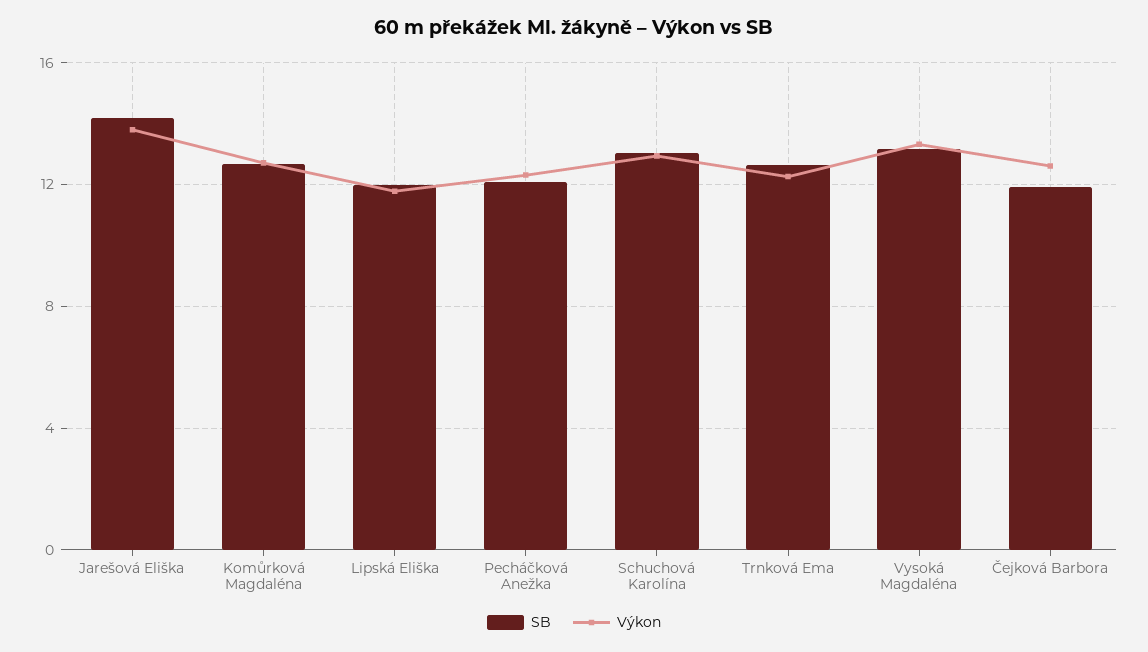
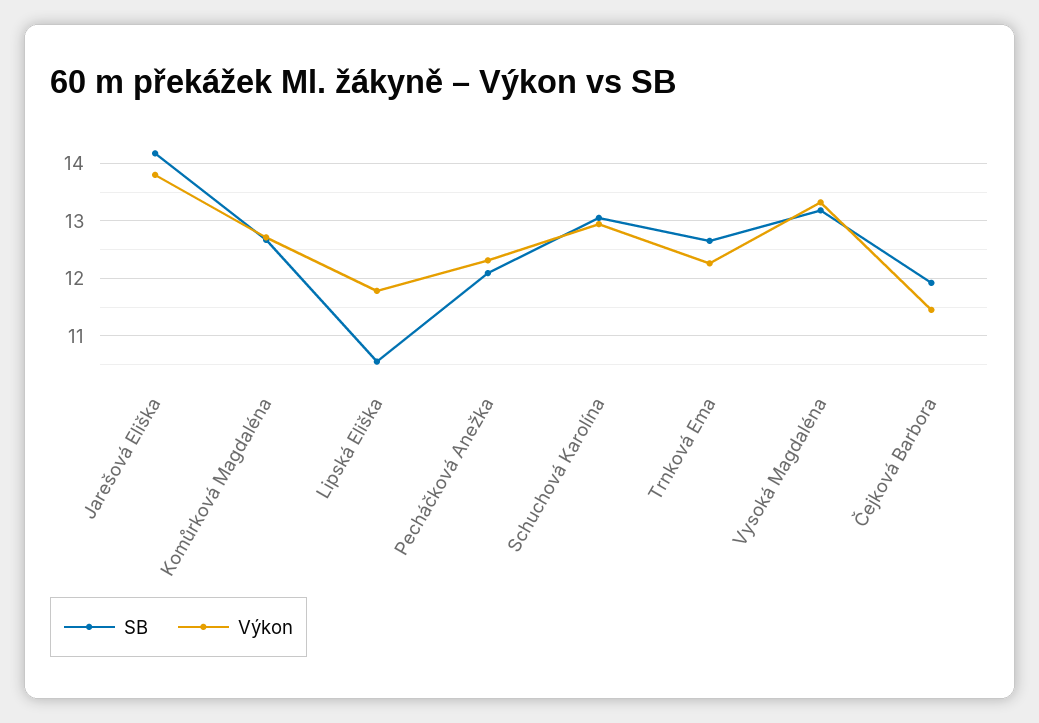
  {
    "SB": {
      "Jarešová Eliška": 14.2,
      "Komůrková Magdaléna": 12.6,
-     "Lipská Eliška": 12,
+     "Lipská Eliška": 10.6,
      "Pecháčková Anežka": 12,
      "Schuchová Karolína": 13,
      "Trnková Ema": 12.6,
      "Vysoká Magdaléna": 13.2,
      "Čejková Barbora": 12
    },
    "Výkon": {
      "Jarešová Eliška": 13.8,
      "Komůrková Magdaléna": 12.8,
      "Lipská Eliška": 11.8,
      "Pecháčková Anežka": 12.4,
      "Schuchová Karolína": 13,
      "Trnková Ema": 12.2,
      "Vysoká Magdaléna": 13.4,
-     "Čejková Barbora": 12.5
+     "Čejková Barbora": 11.4
    }
  }

